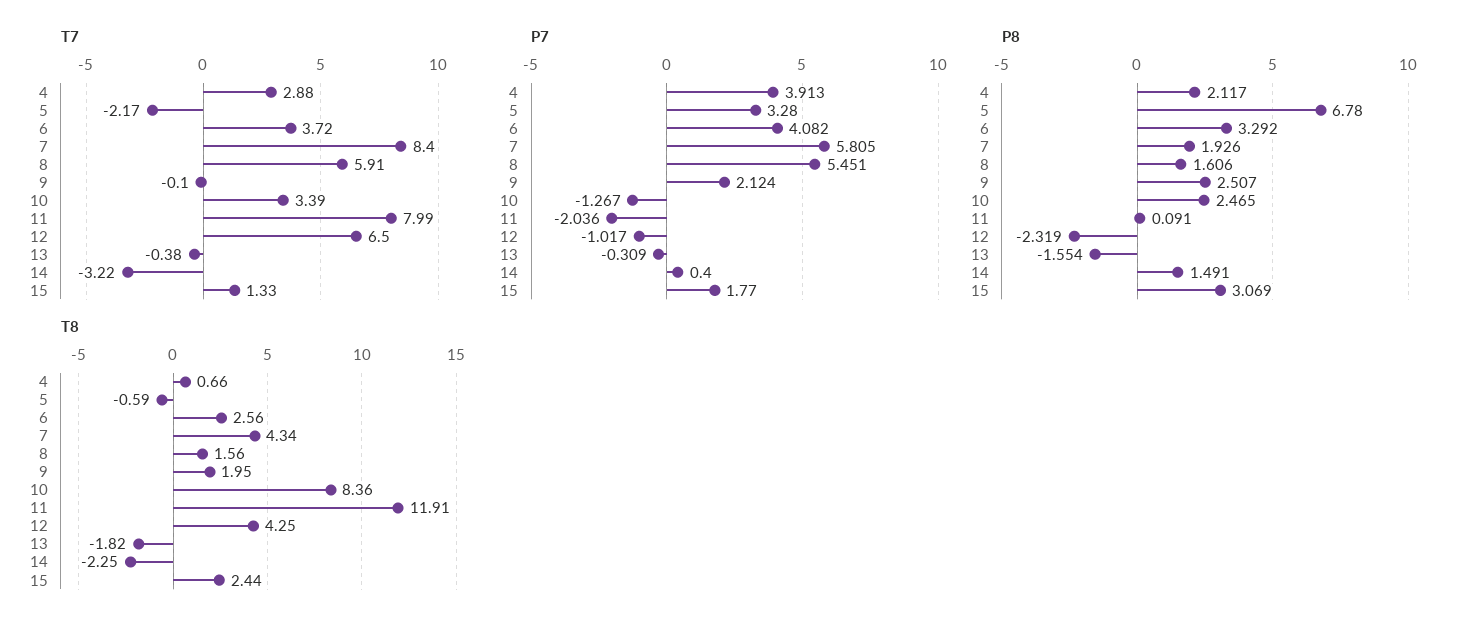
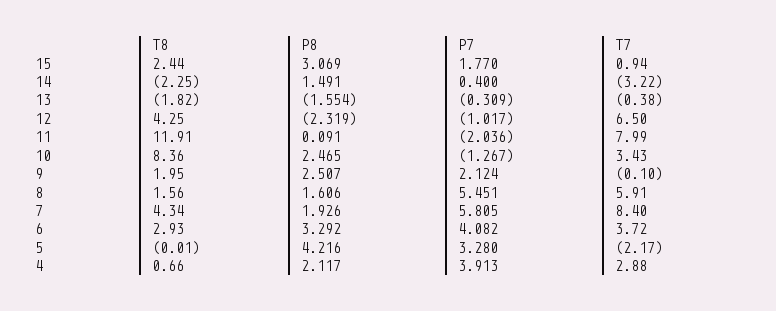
  {
    "T7": {
      "4": 2.88,
      "5": -2.17,
      "6": 3.72,
      "7": 8.4,
      "8": 5.91,
      "9": -0.1,
-     "10": 3.39,
+     "10": 3.43,
      "11": 7.99,
      "12": 6.5,
      "13": -0.38,
      "14": -3.22,
-     "15": 1.33
+     "15": 0.94
    },
    "P7": {
      "4": 3.913,
      "5": 3.28,
      "6": 4.082,
      "7": 5.805,
      "8": 5.451,
      "9": 2.124,
      "10": -1.267,
      "11": -2.036,
      "12": -1.017,
      "13": -0.309,
      "14": 0.4,
      "15": 1.77
    },
    "P8": {
      "4": 2.117,
-     "5": 6.78,
+     "5": 4.216,
      "6": 3.292,
      "7": 1.926,
      "8": 1.606,
      "9": 2.507,
      "10": 2.465,
      "11": 0.091,
      "12": -2.319,
      "13": -1.554,
      "14": 1.491,
      "15": 3.069
    },
    "T8": {
      "4": 0.66,
-     "5": -0.59,
+     "5": -0.01,
-     "6": 2.56,
+     "6": 2.93,
      "7": 4.34,
      "8": 1.56,
      "9": 1.95,
      "10": 8.36,
      "11": 11.91,
      "12": 4.25,
      "13": -1.82,
      "14": -2.25,
      "15": 2.44
    }
  }

